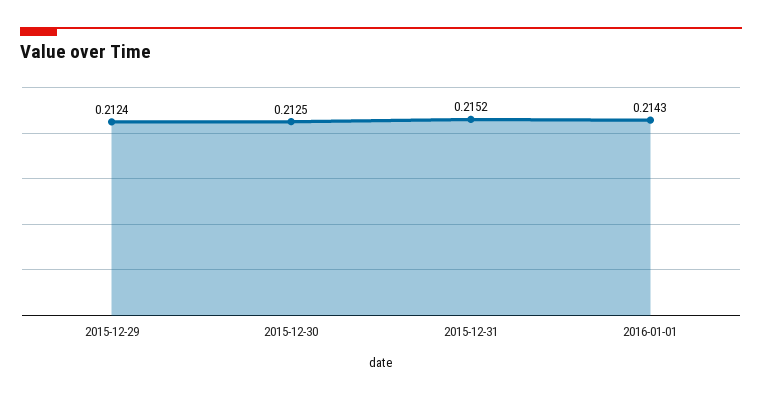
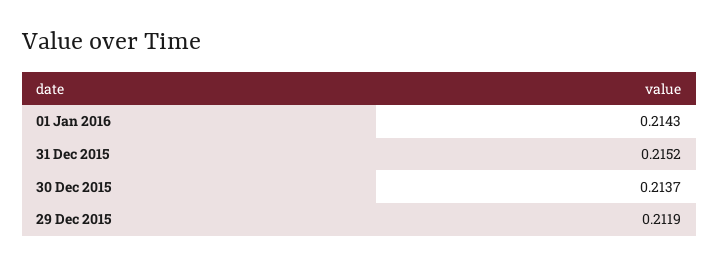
  {
-   "2015-12-29": 0.2124,
+   "2015-12-29": 0.2119,
-   "2015-12-30": 0.2125,
+   "2015-12-30": 0.2137,
    "2015-12-31": 0.2152,
    "2016-01-01": 0.2143
  }

